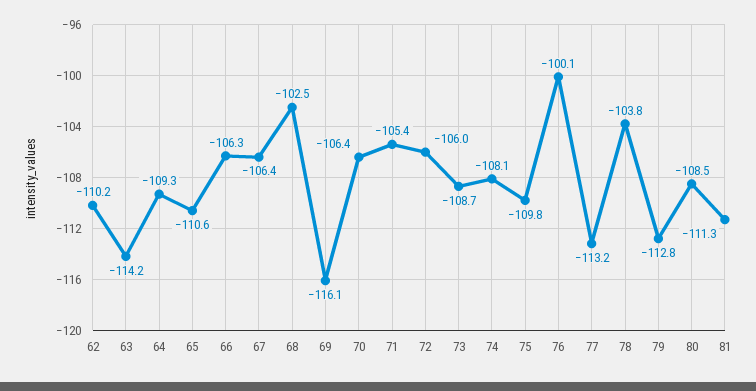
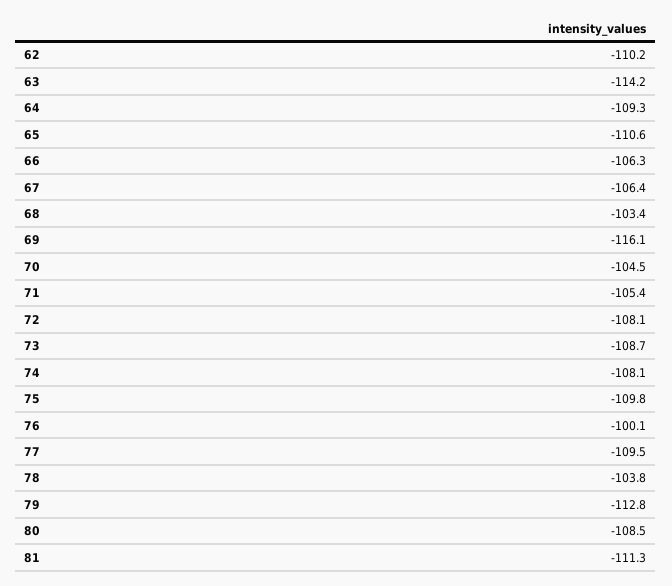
  {
    "62": -110.2,
    "63": -114.2,
    "64": -109.3,
    "65": -110.6,
    "66": -106.3,
    "67": -106.4,
-   "68": -102.5,
+   "68": -103.4,
    "69": -116.1,
-   "70": -106.4,
+   "70": -104.5,
    "71": -105.4,
-   "72": -106,
+   "72": -108.1,
    "73": -108.7,
    "74": -108.1,
    "75": -109.8,
    "76": -100.1,
-   "77": -113.2,
+   "77": -109.5,
    "78": -103.8,
    "79": -112.8,
    "80": -108.5,
    "81": -111.3
  }

